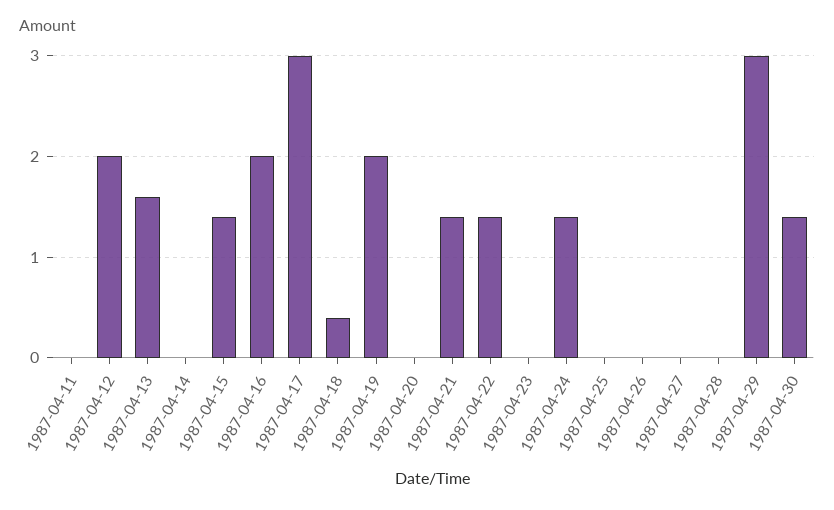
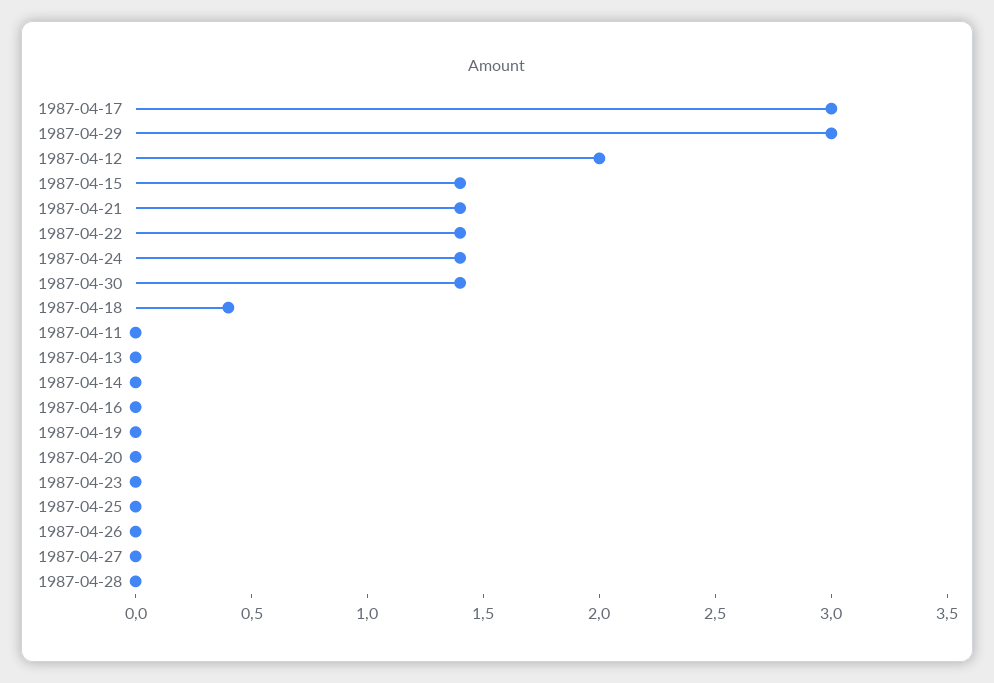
  {
    "1987-04-11": 0,
    "1987-04-12": 2,
-   "1987-04-13": 1.6,
+   "1987-04-13": 0,
    "1987-04-14": 0,
    "1987-04-15": 1.4,
-   "1987-04-16": 2,
+   "1987-04-16": 0,
    "1987-04-17": 3,
    "1987-04-18": 0.4,
-   "1987-04-19": 2,
+   "1987-04-19": 0,
    "1987-04-20": 0,
    "1987-04-21": 1.4,
    "1987-04-22": 1.4,
    "1987-04-23": 0,
    "1987-04-24": 1.4,
    "1987-04-25": 0,
    "1987-04-26": 0,
    "1987-04-27": 0,
    "1987-04-28": 0,
    "1987-04-29": 3,
    "1987-04-30": 1.4
  }

